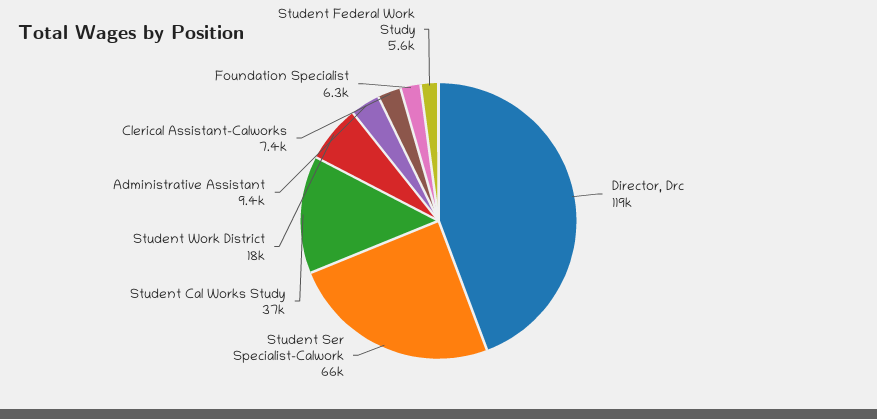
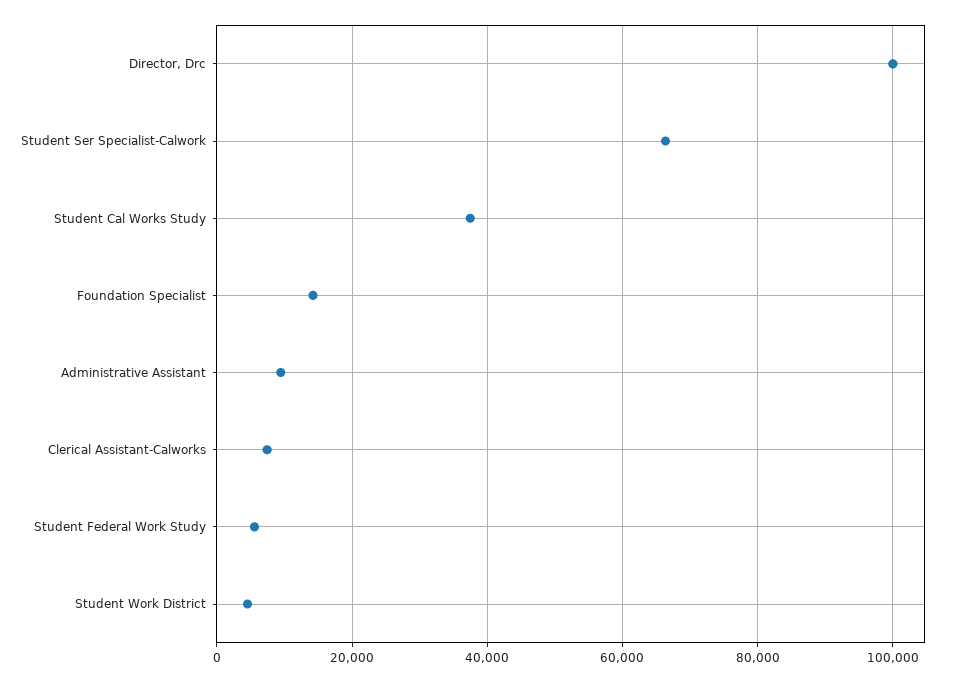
  {
-   "Director, Drc": 119000,
+   "Director, Drc": 100000,
    "Student Ser Specialist-Calwork": 66000,
    "Student Cal Works Study": 37000,
-   "Student Work District": 18000,
+   "Student Work District": 4000,
    "Administrative Assistant": 9400,
    "Clerical Assistant-Calworks": 7400,
-   "Foundation Specialist": 6300,
+   "Foundation Specialist": 14000,
    "Student Federal Work Study": 5600
  }

